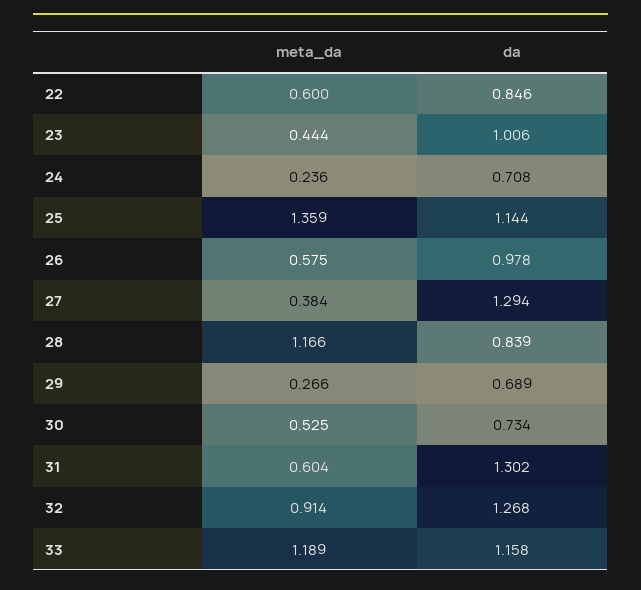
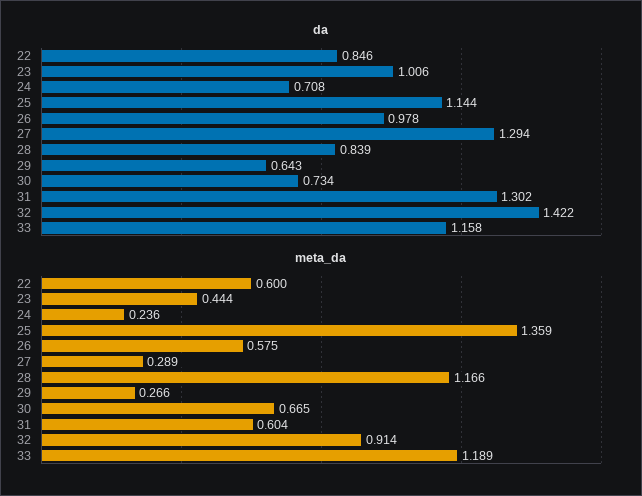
  {
    "meta_da": {
      "22": 0.6,
      "23": 0.444,
      "24": 0.236,
      "25": 1.359,
      "26": 0.575,
-     "27": 0.384,
+     "27": 0.289,
      "28": 1.166,
      "29": 0.266,
-     "30": 0.525,
+     "30": 0.665,
      "31": 0.604,
      "32": 0.914,
      "33": 1.189
    },
    "da": {
      "22": 0.846,
      "23": 1.006,
      "24": 0.708,
      "25": 1.144,
      "26": 0.978,
      "27": 1.294,
      "28": 0.839,
-     "29": 0.689,
+     "29": 0.643,
      "30": 0.734,
      "31": 1.302,
-     "32": 1.268,
+     "32": 1.422,
      "33": 1.158
    }
  }

